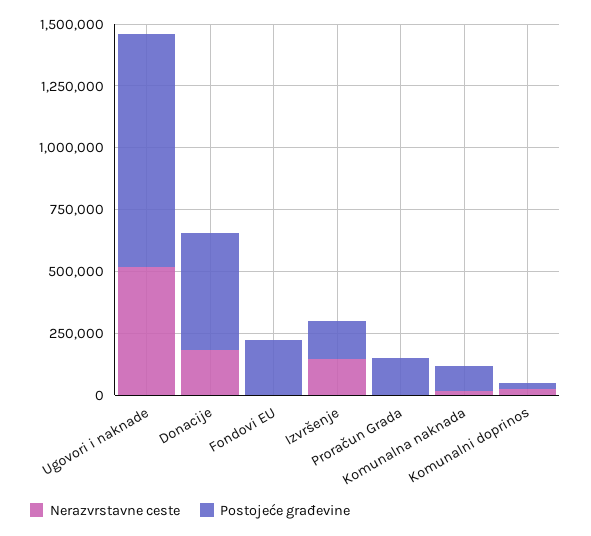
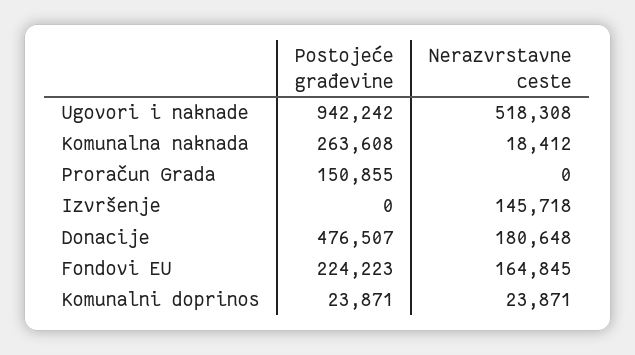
  {
    "Nerazvrstavne ceste": {
      "Ugovori i naknade": 518308,
      "Donacije": 180648,
-     "Fondovi EU": 0,
+     "Fondovi EU": 164845,
      "Izvršenje": 145718,
      "Proračun Grada": 0,
      "Komunalna naknada": 18412,
      "Komunalni doprinos": 23871
    },
    "Postojeće građevine": {
      "Ugovori i naknade": 942242,
      "Donacije": 476507,
      "Fondovi EU": 224223,
-     "Izvršenje": 150000,
+     "Izvršenje": 0,
      "Proračun Grada": 150855,
-     "Komunalna naknada": 100000,
+     "Komunalna naknada": 263608,
      "Komunalni doprinos": 23871
    }
  }

